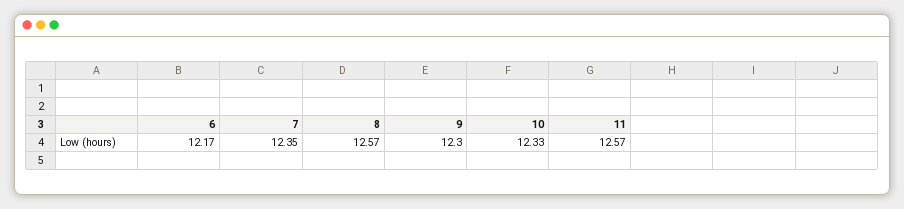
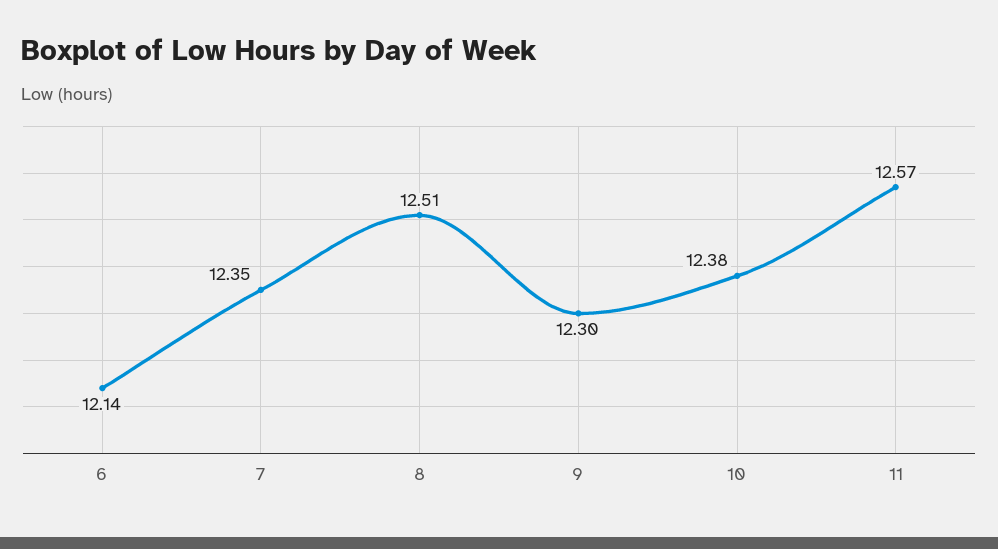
  {
-   "6": 12.17,
+   "6": 12.14,
    "7": 12.35,
-   "8": 12.57,
+   "8": 12.51,
    "9": 12.3,
-   "10": 12.33,
+   "10": 12.38,
    "11": 12.57
  }

